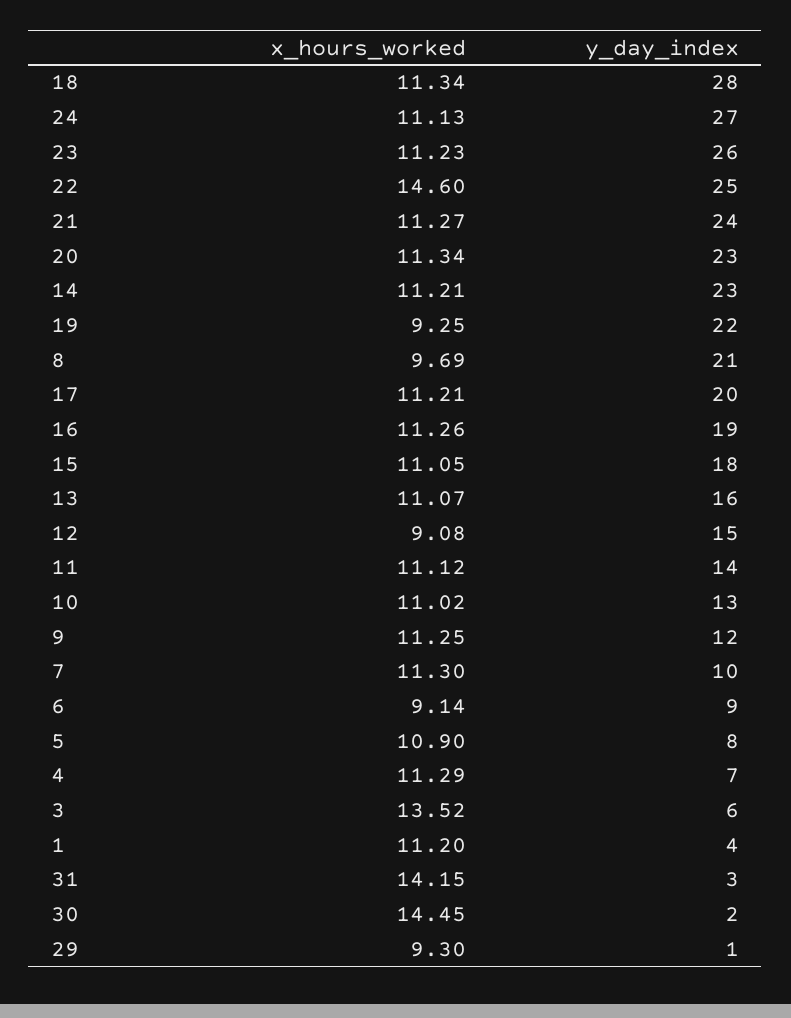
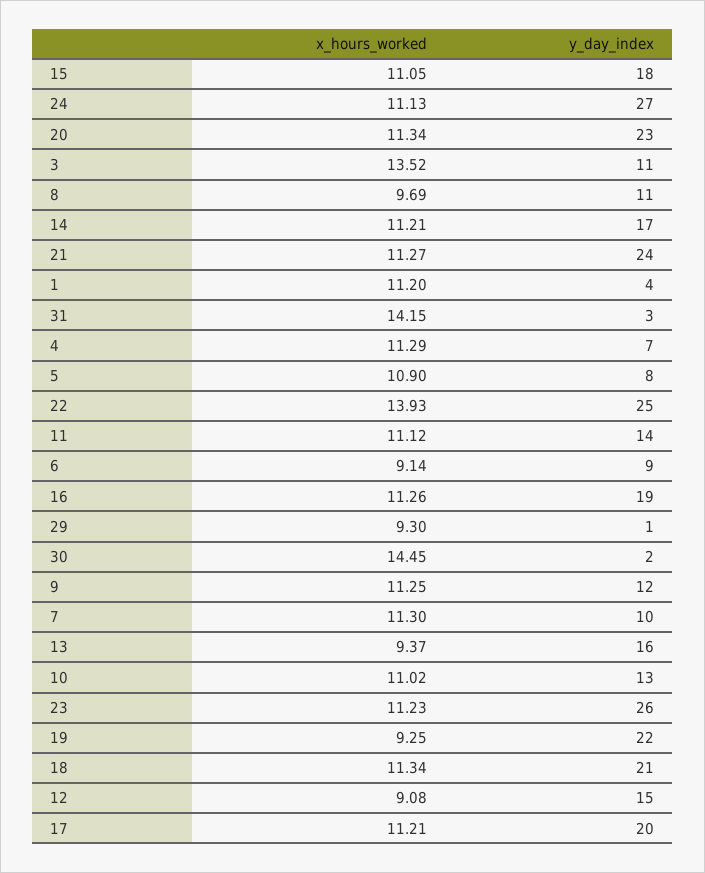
  {
    "x_hours_worked": {
      "18": 11.34,
      "24": 11.13,
      "23": 11.23,
-     "22": 14.6,
+     "22": 13.93,
      "21": 11.27,
      "20": 11.34,
      "14": 11.21,
      "19": 9.25,
      "8": 9.69,
      "17": 11.21,
      "16": 11.26,
      "15": 11.05,
-     "13": 11.07,
+     "13": 9.37,
      "12": 9.08,
      "11": 11.12,
      "10": 11.02,
      "9": 11.25,
      "7": 11.3,
      "6": 9.14,
      "5": 10.9,
      "4": 11.29,
      "3": 13.52,
      "1": 11.2,
      "31": 14.15,
      "30": 14.45,
      "29": 9.3
    },
    "y_day_index": {
-     "18": 28,
+     "18": 21,
      "24": 27,
      "23": 26,
      "22": 25,
      "21": 24,
      "20": 23,
-     "14": 23,
+     "14": 17,
      "19": 22,
-     "8": 21,
+     "8": 11,
      "17": 20,
      "16": 19,
      "15": 18,
      "13": 16,
      "12": 15,
      "11": 14,
      "10": 13,
      "9": 12,
      "7": 10,
      "6": 9,
      "5": 8,
      "4": 7,
-     "3": 6,
+     "3": 11,
      "1": 4,
      "31": 3,
      "30": 2,
      "29": 1
    }
  }

